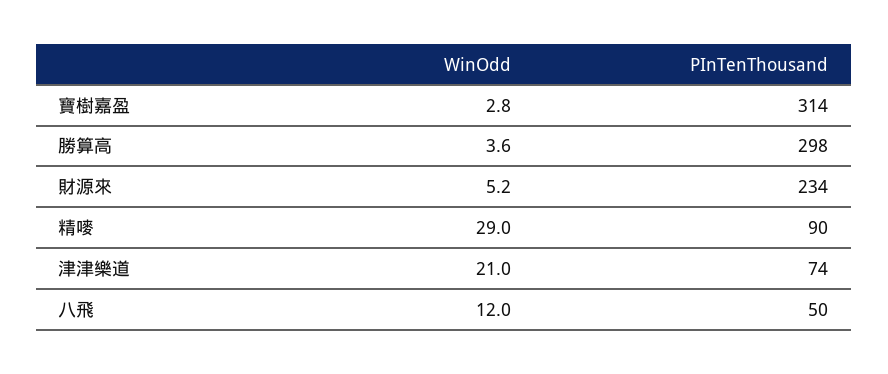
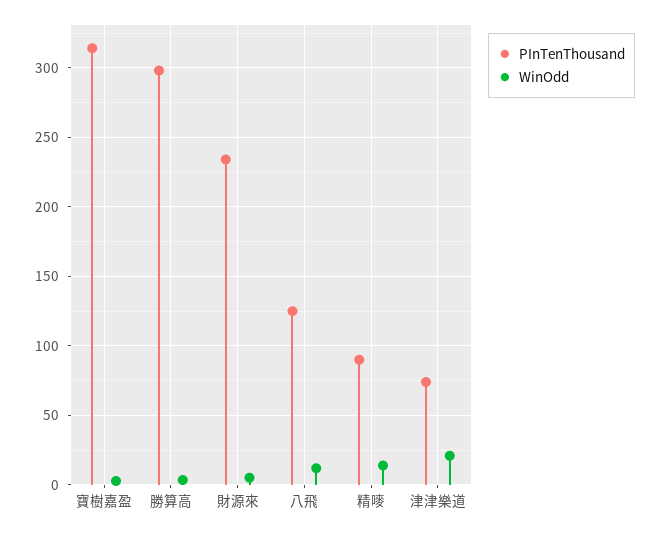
  {
    "WinOdd": {
      "寶樹嘉盈": 2.8,
      "勝算高": 3.6,
      "財源來": 5.2,
-     "精嘜": 29,
+     "精嘜": 15,
      "津津樂道": 21,
      "八飛": 12
    },
    "PInTenThousand": {
      "寶樹嘉盈": 314,
      "勝算高": 298,
      "財源來": 234,
      "精嘜": 90,
      "津津樂道": 74,
-     "八飛": 50
+     "八飛": 125
    }
  }

